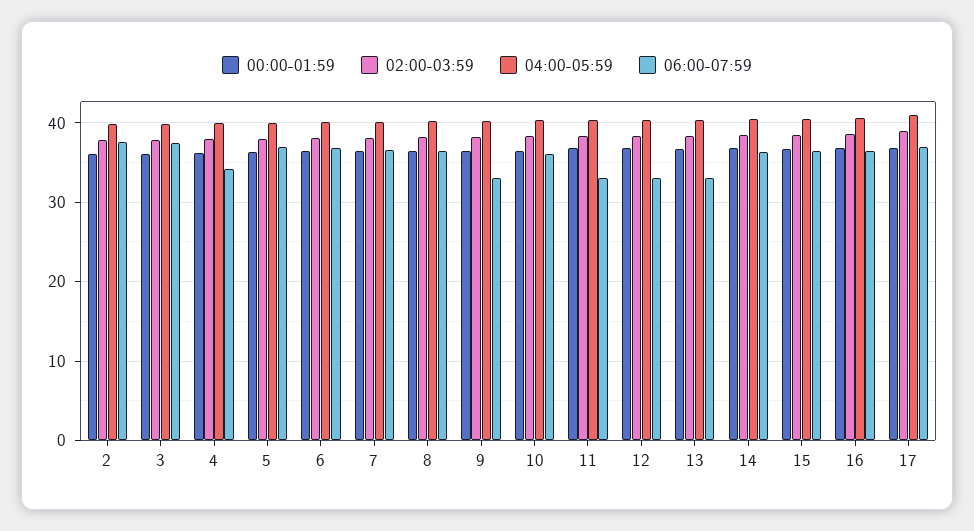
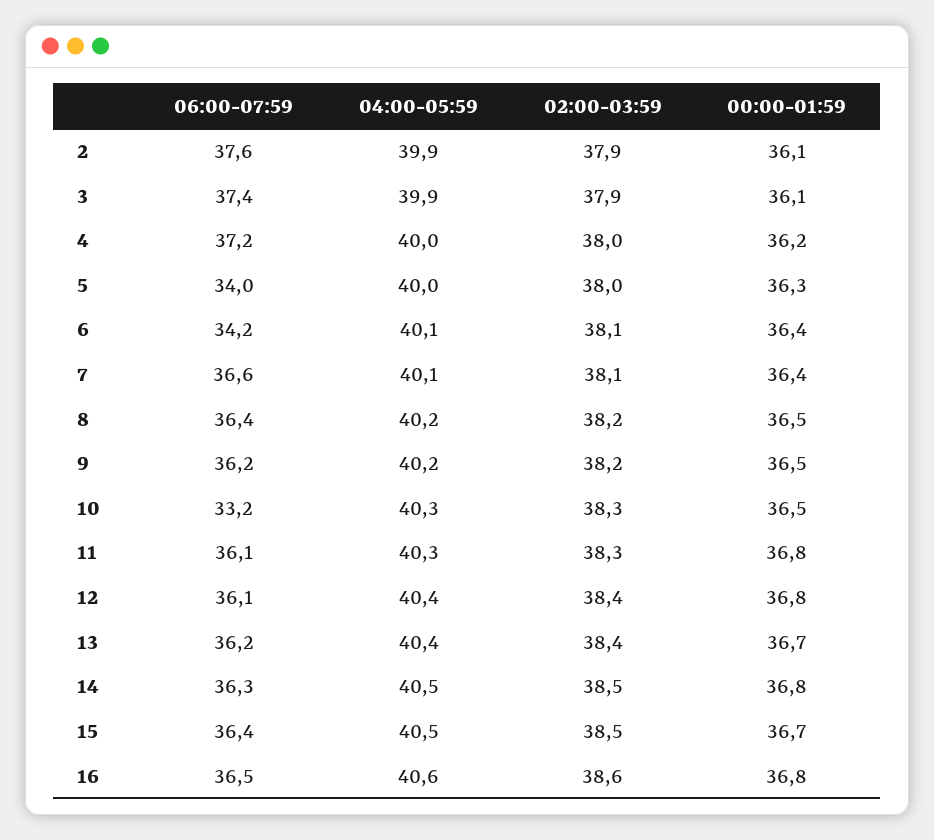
  {
    "00:00-01:59": {
      "2": 36.1,
      "3": 36.1,
      "4": 36.2,
      "5": 36.3,
      "6": 36.4,
      "7": 36.4,
      "8": 36.5,
      "9": 36.5,
      "10": 36.5,
      "11": 36.8,
      "12": 36.8,
      "13": 36.7,
      "14": 36.8,
      "15": 36.7,
-     "16": 36.8,
+     "16": 36.8
-     "17": 37
    },
    "02:00-03:59": {
      "2": 37.9,
      "3": 37.9,
      "4": 38,
      "5": 38,
      "6": 38.1,
      "7": 38.1,
      "8": 38.2,
      "9": 38.2,
      "10": 38.3,
      "11": 38.3,
      "12": 38.4,
      "13": 38.4,
      "14": 38.5,
      "15": 38.5,
-     "16": 38.6,
+     "16": 38.6
-     "17": 39
    },
    "04:00-05:59": {
      "2": 39.9,
      "3": 39.9,
      "4": 40,
      "5": 40,
      "6": 40.1,
      "7": 40.1,
      "8": 40.2,
      "9": 40.2,
      "10": 40.3,
      "11": 40.3,
      "12": 40.4,
      "13": 40.4,
      "14": 40.5,
      "15": 40.5,
-     "16": 40.6,
+     "16": 40.6
-     "17": 41
    },
    "06:00-07:59": {
      "2": 37.6,
      "3": 37.4,
-     "4": 34,
+     "4": 37.2,
-     "5": 37,
+     "5": 34,
-     "6": 37,
+     "6": 34.2,
      "7": 36.6,
      "8": 36.4,
-     "9": 33,
+     "9": 36.2,
-     "10": 36,
+     "10": 33.2,
-     "11": 33,
+     "11": 36.1,
-     "12": 33,
+     "12": 36.1,
-     "13": 33,
+     "13": 36.2,
      "14": 36.3,
      "15": 36.4,
-     "16": 36.5,
+     "16": 36.5
-     "17": 37
    }
  }

